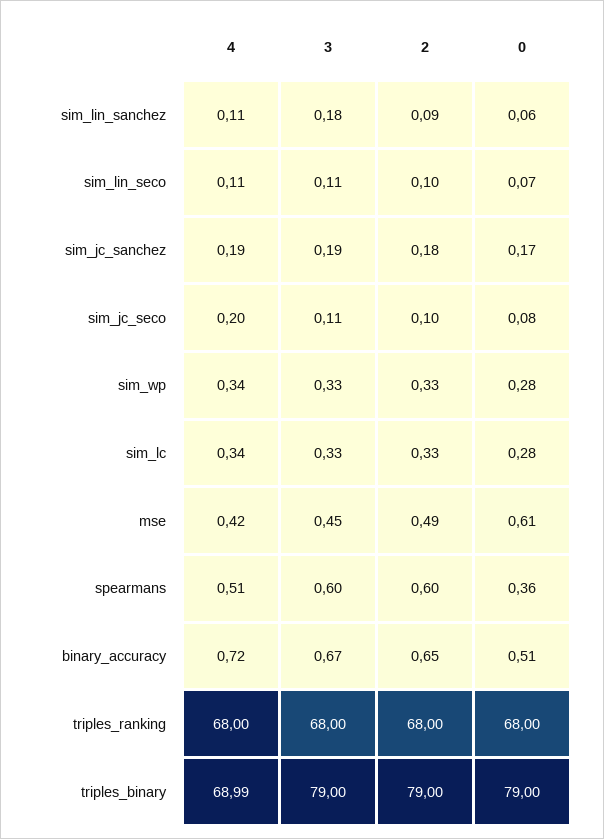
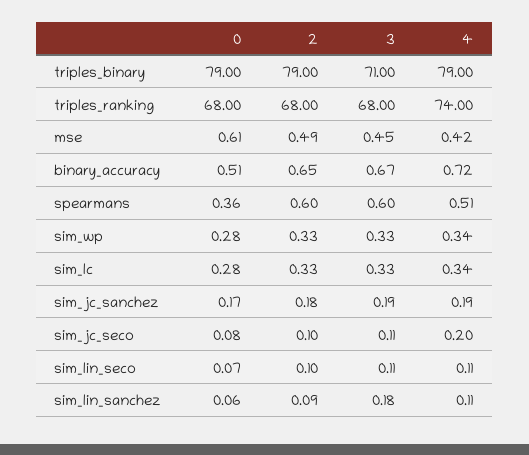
  {
    "4": {
      "sim_lin_sanchez": 0.11,
      "sim_lin_seco": 0.11,
      "sim_jc_sanchez": 0.19,
      "sim_jc_seco": 0.2,
      "sim_wp": 0.34,
      "sim_lc": 0.34,
      "mse": 0.42,
      "spearmans": 0.51,
      "binary_accuracy": 0.72,
-     "triples_ranking": 68,
+     "triples_ranking": 74,
-     "triples_binary": 68.99
+     "triples_binary": 79
    },
    "3": {
      "sim_lin_sanchez": 0.18,
      "sim_lin_seco": 0.11,
      "sim_jc_sanchez": 0.19,
      "sim_jc_seco": 0.11,
      "sim_wp": 0.33,
      "sim_lc": 0.33,
      "mse": 0.45,
      "spearmans": 0.6,
      "binary_accuracy": 0.67,
      "triples_ranking": 68,
-     "triples_binary": 79
+     "triples_binary": 71
    },
    "2": {
      "sim_lin_sanchez": 0.09,
      "sim_lin_seco": 0.1,
      "sim_jc_sanchez": 0.18,
      "sim_jc_seco": 0.1,
      "sim_wp": 0.33,
      "sim_lc": 0.33,
      "mse": 0.49,
      "spearmans": 0.6,
      "binary_accuracy": 0.65,
      "triples_ranking": 68,
      "triples_binary": 79
    },
    "0": {
      "sim_lin_sanchez": 0.06,
      "sim_lin_seco": 0.07,
      "sim_jc_sanchez": 0.17,
      "sim_jc_seco": 0.08,
      "sim_wp": 0.28,
      "sim_lc": 0.28,
      "mse": 0.61,
      "spearmans": 0.36,
      "binary_accuracy": 0.51,
      "triples_ranking": 68,
      "triples_binary": 79
    }
  }

